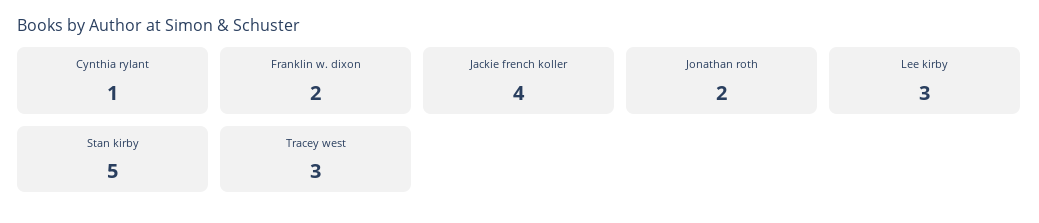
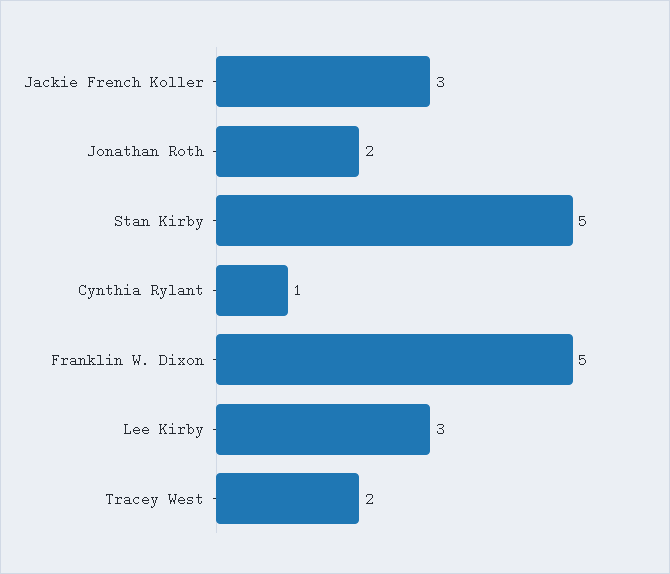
  {
    "Cynthia rylant": 1,
-   "Franklin w. dixon": 2,
+   "Franklin w. dixon": 5,
-   "Jackie french koller": 4,
+   "Jackie french koller": 3,
    "Jonathan roth": 2,
    "Lee kirby": 3,
    "Stan kirby": 5,
-   "Tracey west": 3
+   "Tracey west": 2
  }

